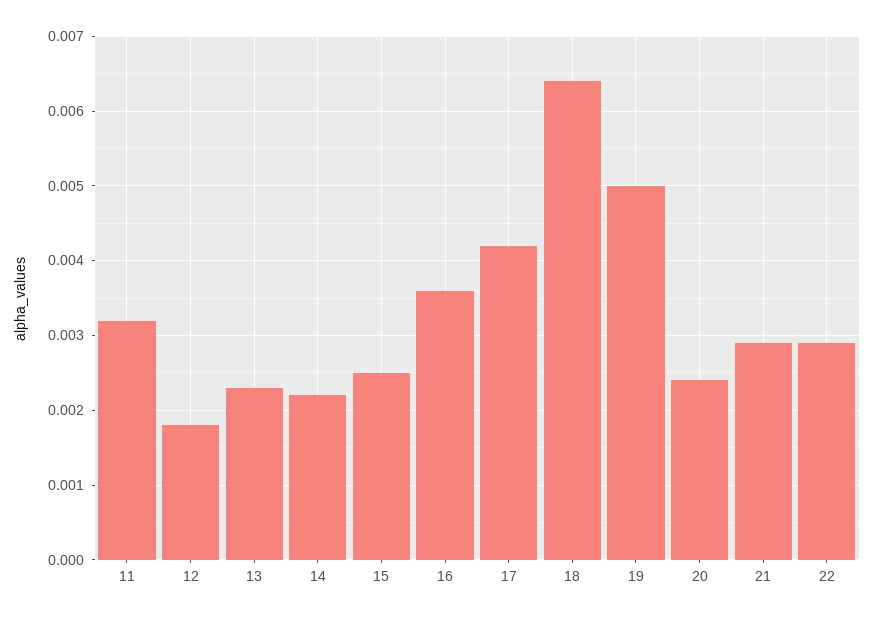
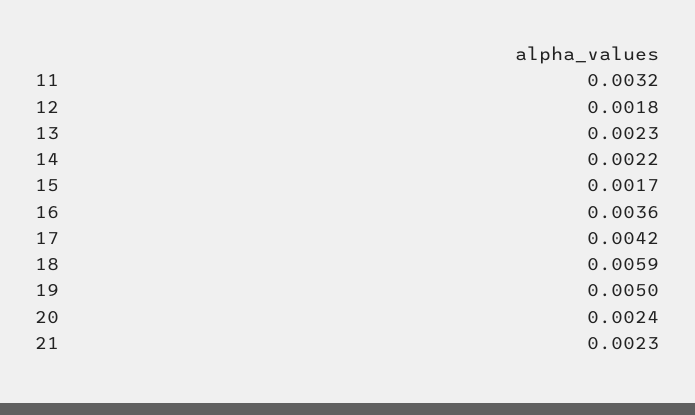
  {
    "11": 0.0032,
    "12": 0.0018,
    "13": 0.0023,
    "14": 0.0022,
-   "15": 0.0025,
+   "15": 0.0017,
    "16": 0.0036,
    "17": 0.0042,
-   "18": 0.0064,
+   "18": 0.0059,
    "19": 0.005,
    "20": 0.0024,
-   "21": 0.0029,
+   "21": 0.0023
-   "22": 0.0029
  }

